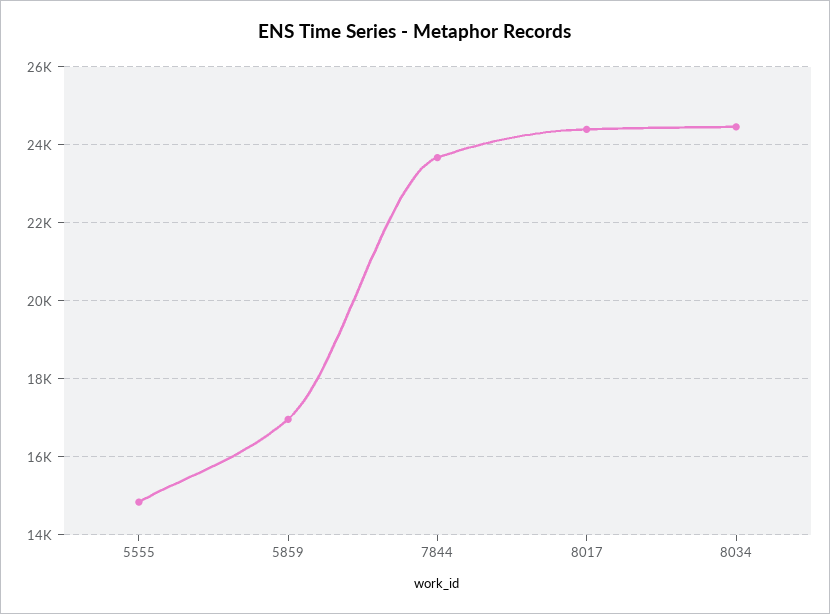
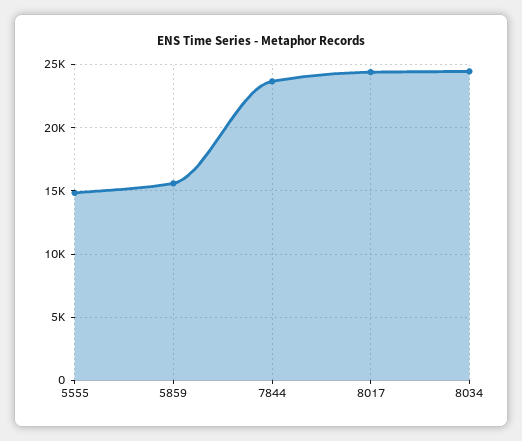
  {
    "5555": 14800,
-   "5859": 17000,
+   "5859": 15500,
    "7844": 23600,
    "8017": 24400,
    "8034": 24400
  }

